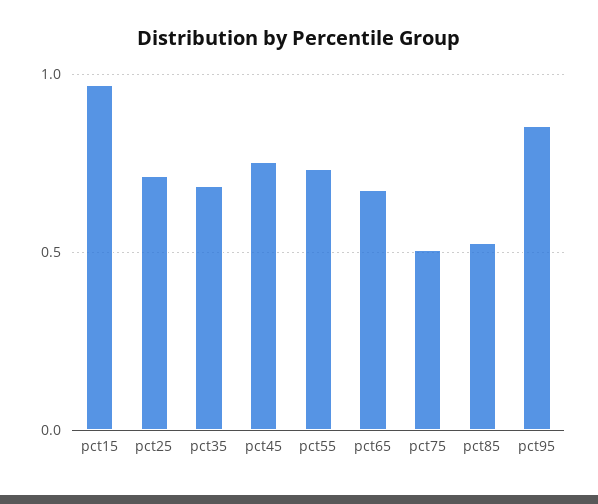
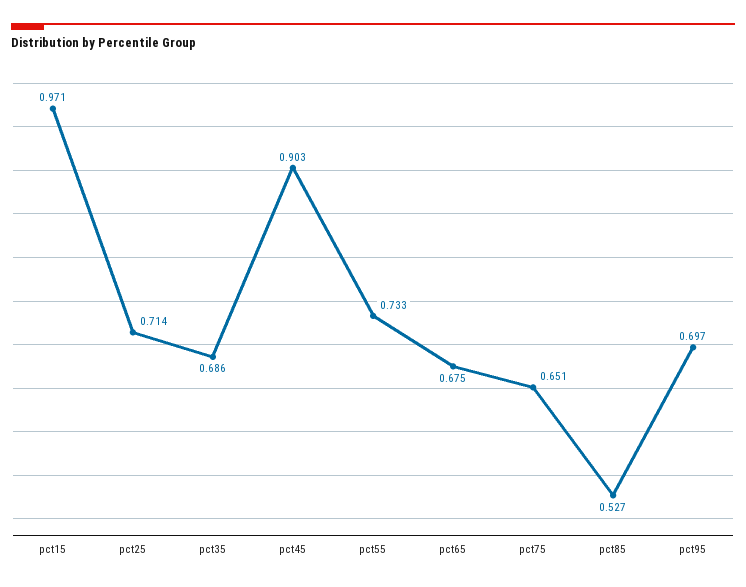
  {
    "pct15": 0.971,
    "pct25": 0.714,
    "pct35": 0.686,
-   "pct45": 0.75,
+   "pct45": 0.903,
    "pct55": 0.733,
    "pct65": 0.675,
-   "pct75": 0.5,
+   "pct75": 0.651,
    "pct85": 0.527,
-   "pct95": 0.85
+   "pct95": 0.697
  }

